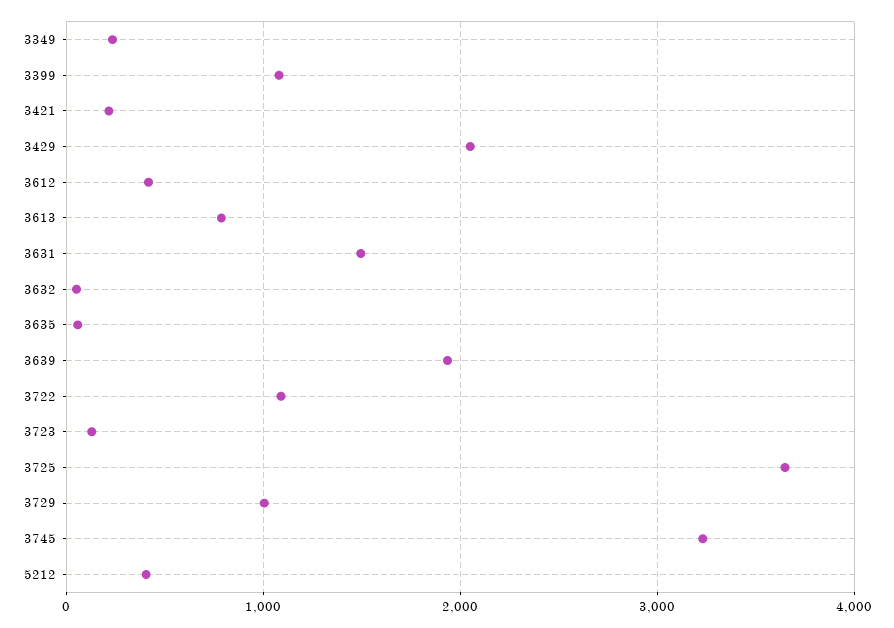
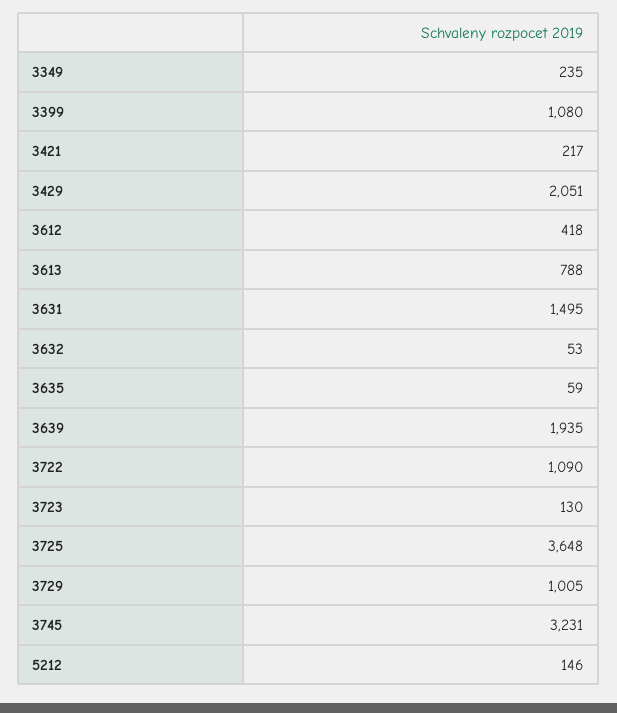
  {
    "3349": 235,
    "3399": 1080,
    "3421": 217,
    "3429": 2051,
    "3612": 418,
    "3613": 788,
    "3631": 1495,
    "3632": 53,
    "3635": 59,
    "3639": 1935,
    "3722": 1090,
    "3723": 130,
    "3725": 3648,
    "3729": 1005,
    "3745": 3231,
-   "5212": 400
+   "5212": 146
  }

